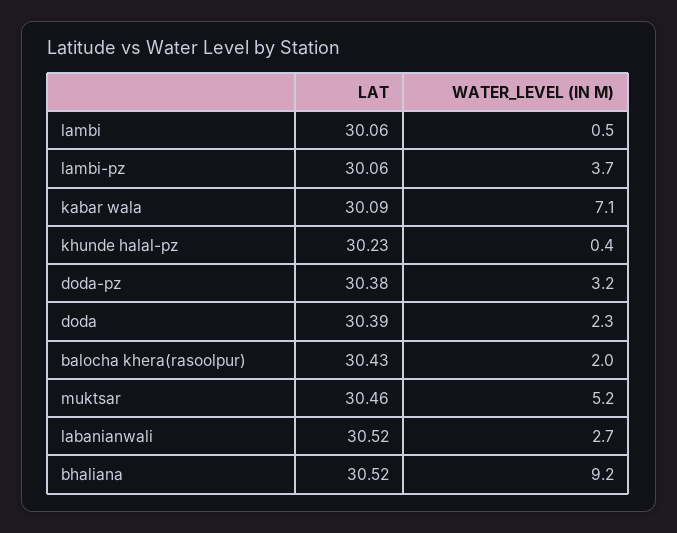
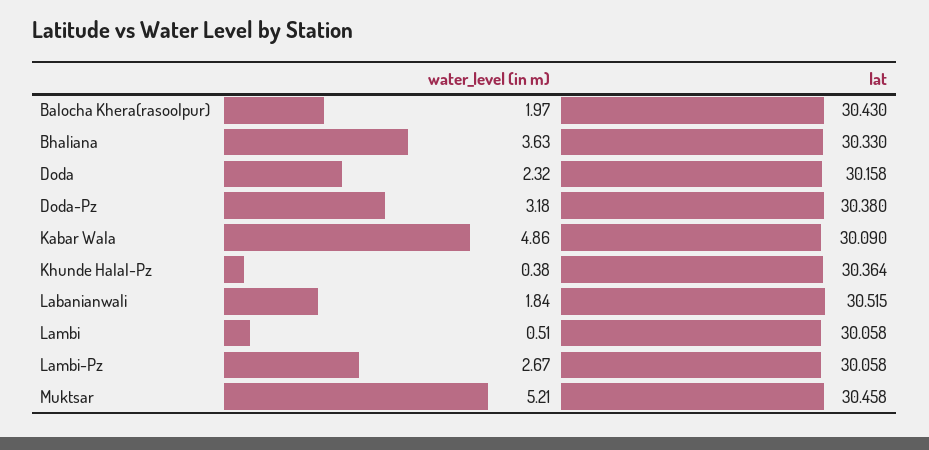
  {
    "LAT": {
      "lambi": 30.058,
      "lambi-pz": 30.058,
      "kabar wala": 30.09,
-     "khunde halal-pz": 30.23,
+     "khunde halal-pz": 30.364,
      "doda-pz": 30.38,
-     "doda": 30.39,
+     "doda": 30.158,
      "balocha khera(rasoolpur)": 30.43,
      "muktsar": 30.458,
      "labanianwali": 30.515,
-     "bhaliana": 30.52
+     "bhaliana": 30.33
    },
    "WATER_LEVEL (IN M)": {
      "lambi": 0.51,
-     "lambi-pz": 3.7,
+     "lambi-pz": 2.67,
-     "kabar wala": 7.1,
+     "kabar wala": 4.86,
      "khunde halal-pz": 0.38,
      "doda-pz": 3.18,
      "doda": 2.32,
      "balocha khera(rasoolpur)": 1.97,
      "muktsar": 5.21,
-     "labanianwali": 2.7,
+     "labanianwali": 1.84,
-     "bhaliana": 9.2
+     "bhaliana": 3.63
    }
  }

